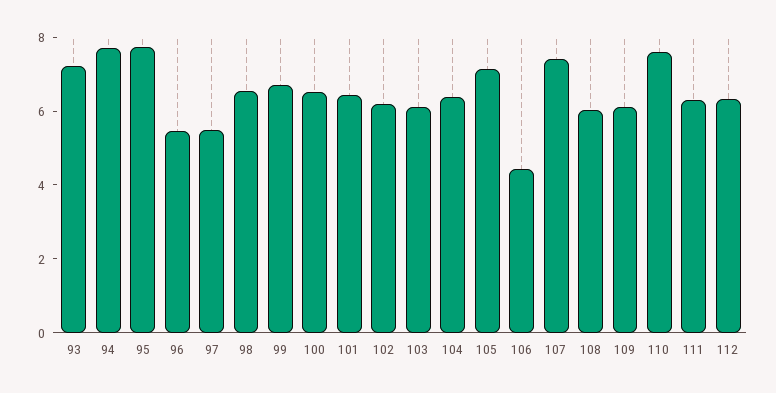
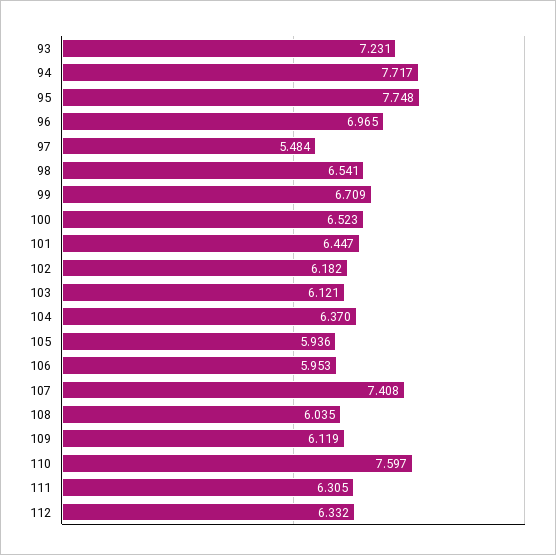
  {
    "93": 7.231,
    "94": 7.717,
    "95": 7.748,
-   "96": 5.5,
+   "96": 6.965,
    "97": 5.484,
    "98": 6.541,
    "99": 6.709,
    "100": 6.523,
    "101": 6.447,
    "102": 6.182,
    "103": 6.121,
    "104": 6.37,
-   "105": 7,
+   "105": 5.936,
-   "106": 4.5,
+   "106": 5.953,
    "107": 7.408,
    "108": 6.035,
    "109": 6.119,
    "110": 7.597,
    "111": 6.305,
    "112": 6.332
  }

